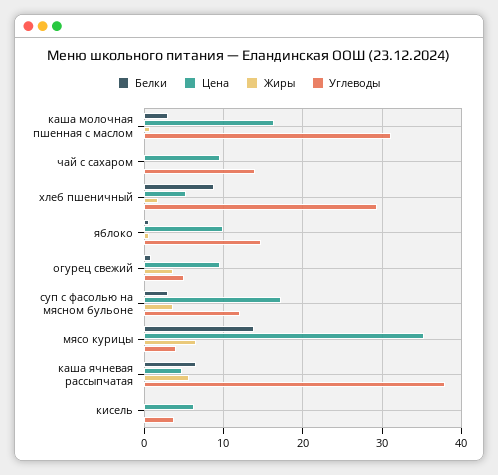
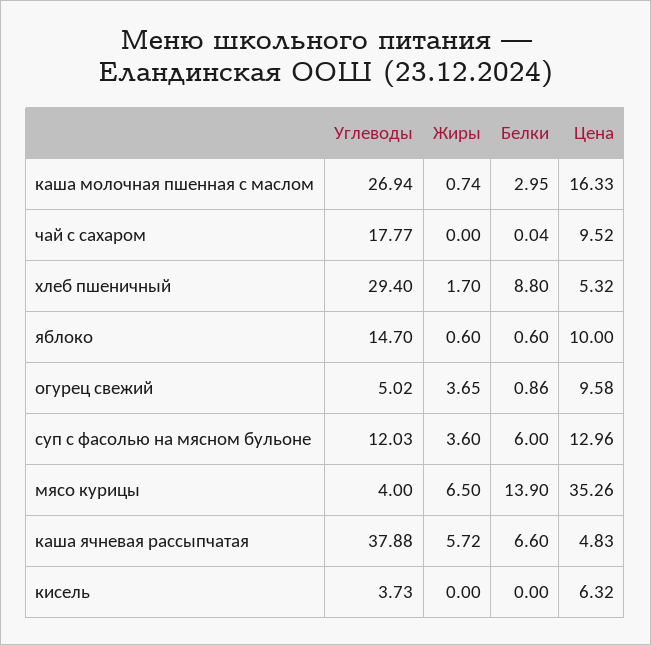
  {
    "Белки": {
      "каша молочная пшенная с маслом": 2.95,
      "чай с сахаром": 0.04,
      "хлеб пшеничный": 8.8,
      "яблоко": 0.6,
      "огурец свежий": 0.86,
-     "суп с фасолью на мясном бульоне": 3,
+     "суп с фасолью на мясном бульоне": 6,
      "мясо курицы": 13.9,
      "каша ячневая рассыпчатая": 6.6,
      "кисель": 0
    },
    "Цена": {
      "каша молочная пшенная с маслом": 16.33,
      "чай с сахаром": 9.52,
      "хлеб пшеничный": 5.32,
      "яблоко": 10,
      "огурец свежий": 9.58,
-     "суп с фасолью на мясном бульоне": 17,
+     "суп с фасолью на мясном бульоне": 12.96,
      "мясо курицы": 35.26,
      "каша ячневая рассыпчатая": 4.83,
      "кисель": 6.32
    },
    "Жиры": {
      "каша молочная пшенная с маслом": 0.74,
      "чай с сахаром": 0,
      "хлеб пшеничный": 1.7,
      "яблоко": 0.6,
      "огурец свежий": 3.65,
      "суп с фасолью на мясном бульоне": 3.6,
      "мясо курицы": 6.5,
      "каша ячневая рассыпчатая": 5.72,
      "кисель": 0
    },
    "Углеводы": {
-     "каша молочная пшенная с маслом": 31,
+     "каша молочная пшенная с маслом": 26.94,
-     "чай с сахаром": 14,
+     "чай с сахаром": 17.77,
      "хлеб пшеничный": 29.4,
      "яблоко": 14.7,
      "огурец свежий": 5.02,
      "суп с фасолью на мясном бульоне": 12.03,
      "мясо курицы": 4,
      "каша ячневая рассыпчатая": 37.88,
      "кисель": 3.73
    }
  }

